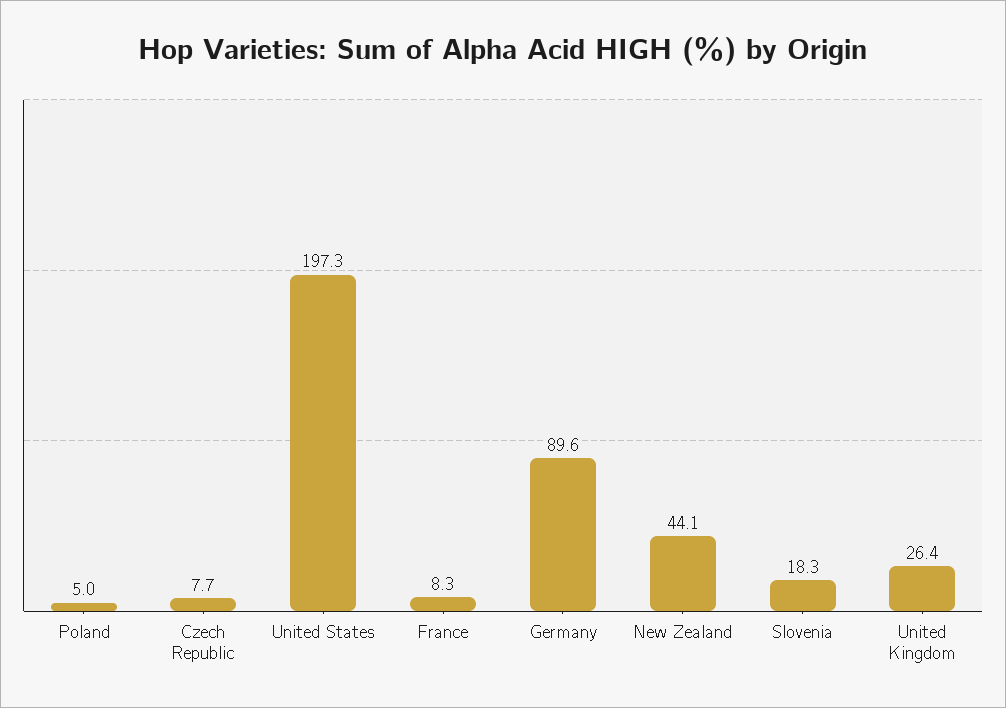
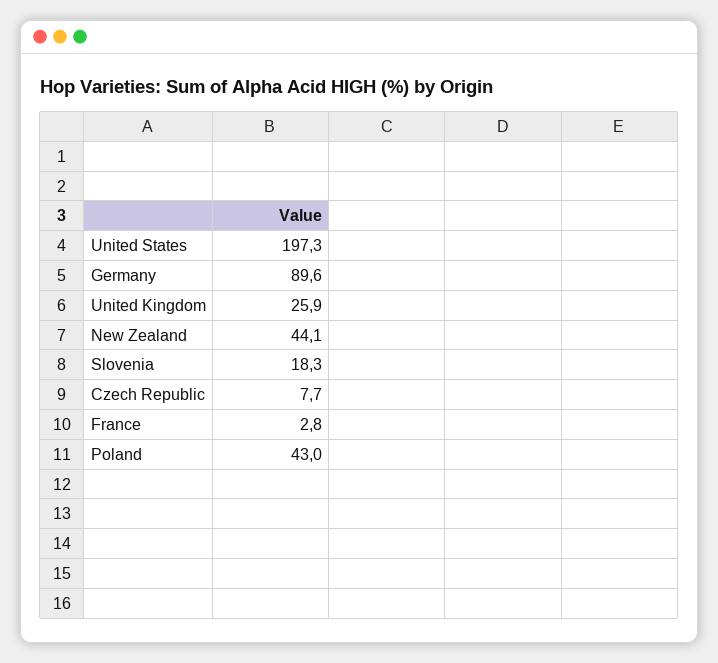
  {
-   "Poland": 5,
+   "Poland": 43,
    "Czech Republic": 7.7,
    "United States": 197.3,
-   "France": 8.3,
+   "France": 2.8,
    "Germany": 89.6,
    "New Zealand": 44.1,
    "Slovenia": 18.3,
-   "United Kingdom": 26.4
+   "United Kingdom": 25.9
  }

